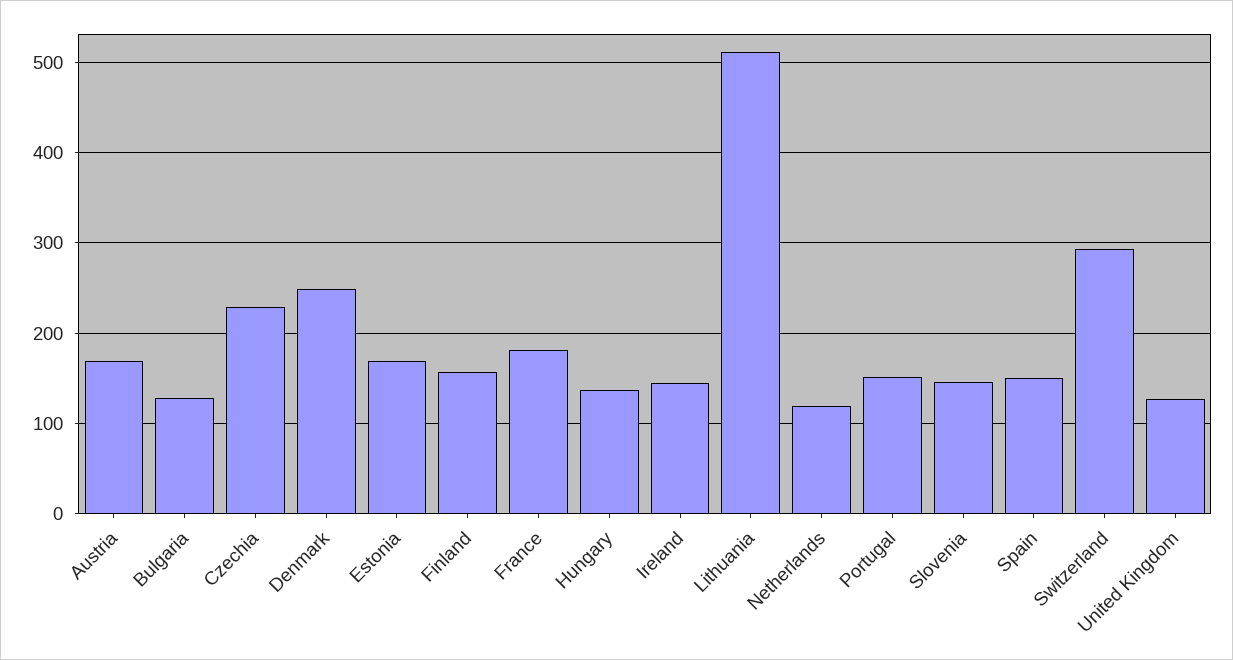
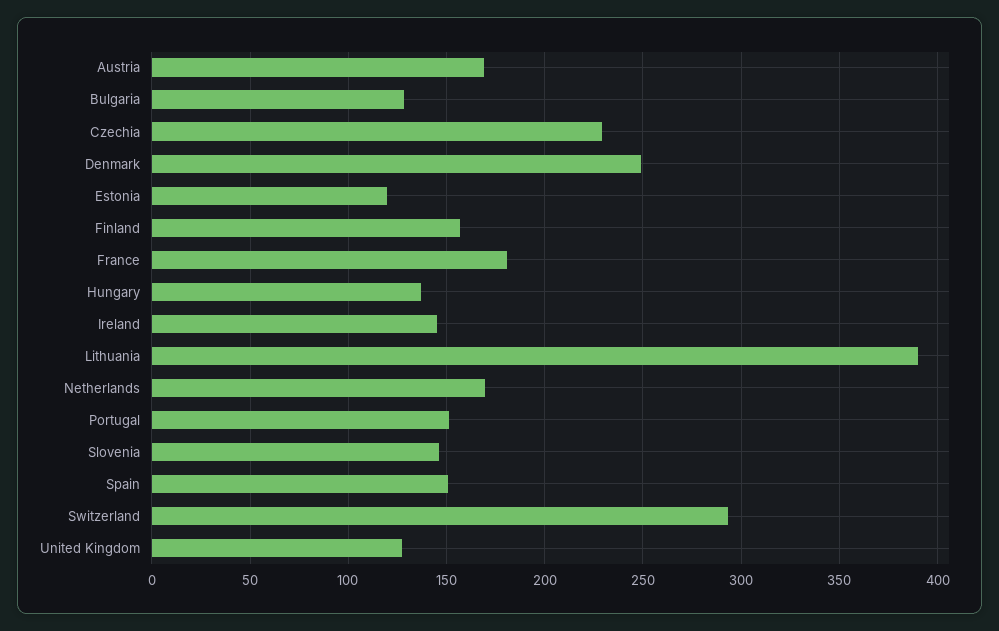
  {
    "Austria": 170,
    "Bulgaria": 130,
    "Czechia": 230,
    "Denmark": 250,
-   "Estonia": 170,
+   "Estonia": 120,
    "Finland": 155,
    "France": 180,
    "Hungary": 135,
    "Ireland": 145,
-   "Lithuania": 510,
+   "Lithuania": 390,
-   "Netherlands": 120,
+   "Netherlands": 170,
    "Portugal": 150,
    "Slovenia": 145,
    "Spain": 150,
    "Switzerland": 295,
    "United Kingdom": 125
  }

